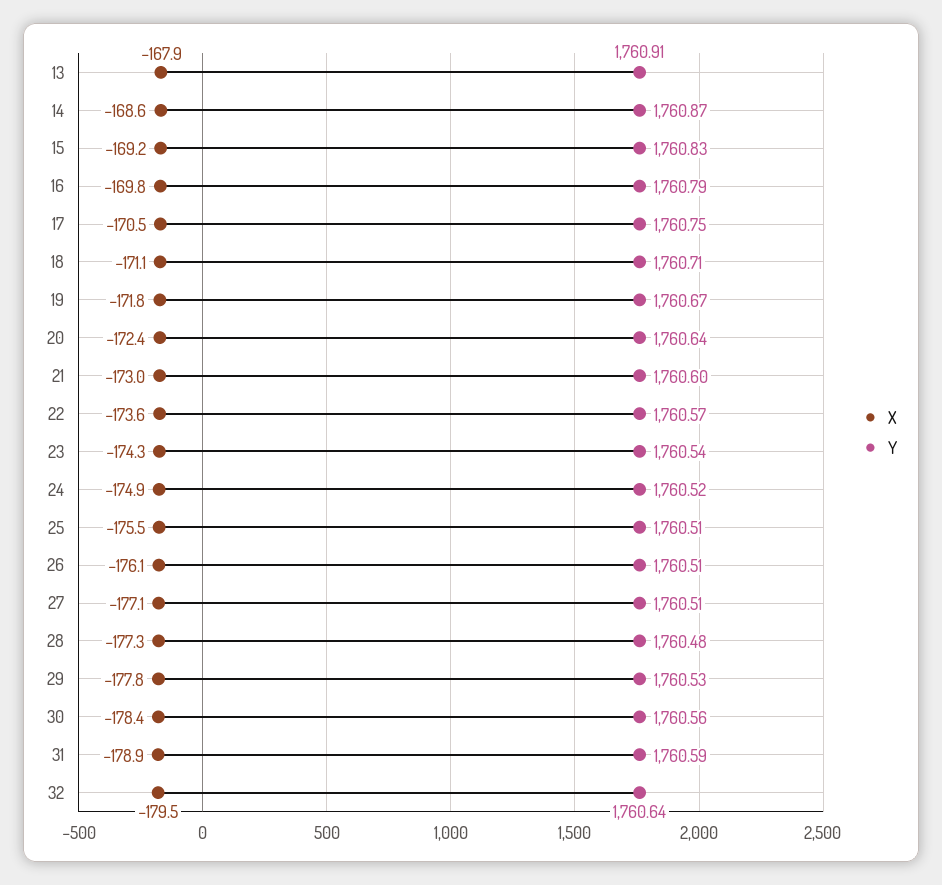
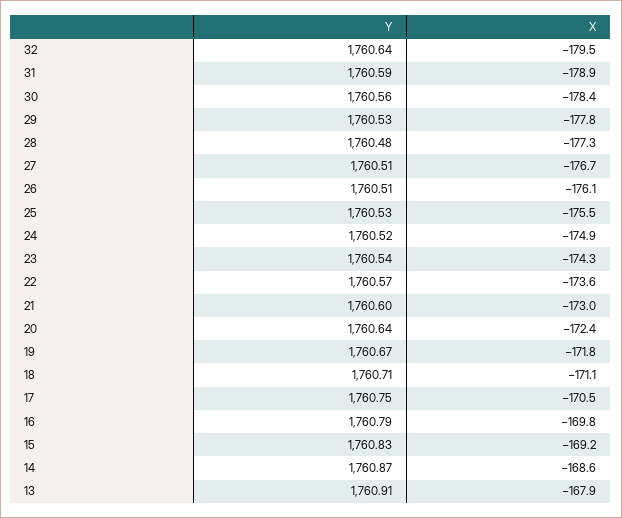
  {
    "X": {
      "13": -167.9,
      "14": -168.6,
      "15": -169.2,
      "16": -169.8,
      "17": -170.5,
      "18": -171.1,
      "19": -171.8,
      "20": -172.4,
      "21": -173,
      "22": -173.6,
      "23": -174.3,
      "24": -174.9,
      "25": -175.5,
      "26": -176.1,
-     "27": -177.1,
+     "27": -176.7,
      "28": -177.3,
      "29": -177.8,
      "30": -178.4,
      "31": -178.9,
      "32": -179.5
    },
    "Y": {
      "13": 1760.91,
      "14": 1760.87,
      "15": 1760.83,
      "16": 1760.79,
      "17": 1760.75,
      "18": 1760.71,
      "19": 1760.67,
      "20": 1760.64,
      "21": 1760.6,
      "22": 1760.57,
      "23": 1760.54,
      "24": 1760.52,
-     "25": 1760.51,
+     "25": 1760.53,
      "26": 1760.51,
      "27": 1760.51,
      "28": 1760.48,
      "29": 1760.53,
      "30": 1760.56,
      "31": 1760.59,
      "32": 1760.64
    }
  }

